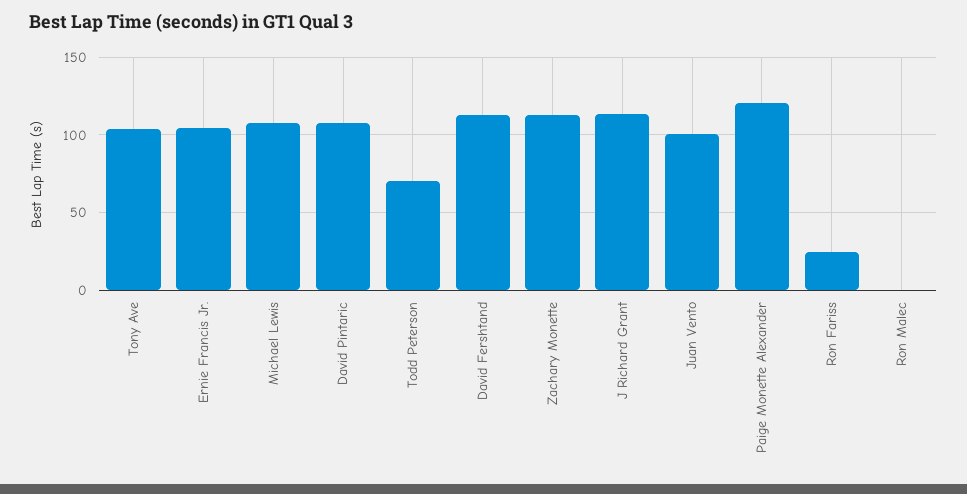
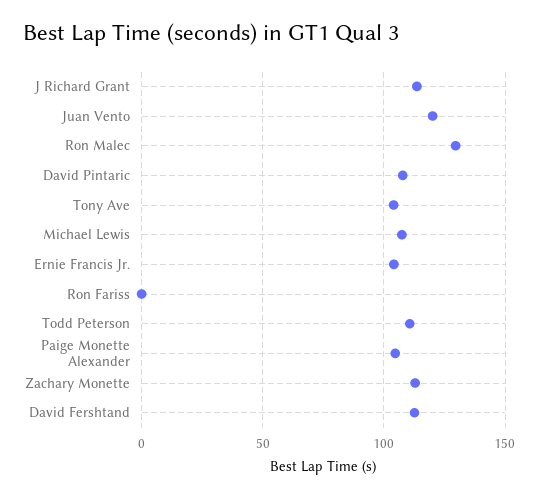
  {
    "Tony Ave": 105,
    "Ernie Francis Jr.": 105,
    "Michael Lewis": 105,
    "David Pintaric": 110,
-   "Todd Peterson": 70,
+   "Todd Peterson": 110,
    "David Fershtand": 115,
    "Zachary Monette": 115,
    "J Richard Grant": 115,
-   "Juan Vento": 100,
+   "Juan Vento": 120,
-   "Paige Monette Alexander": 120,
+   "Paige Monette Alexander": 105,
-   "Ron Fariss": 25,
+   "Ron Fariss": 0,
-   "Ron Malec": 0
+   "Ron Malec": 130
  }

